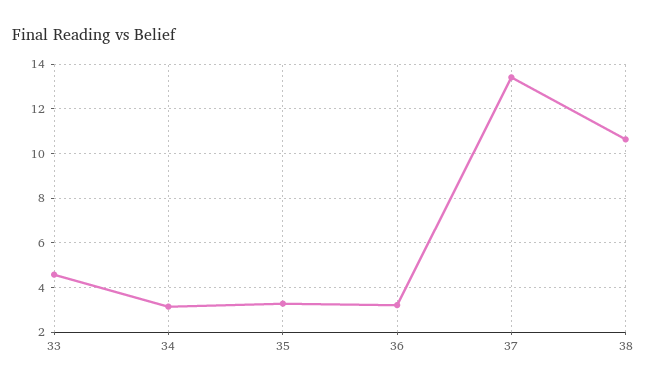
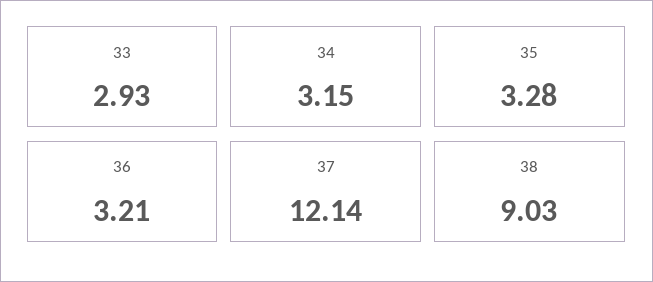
  {
-   "33": 4.5,
+   "33": 2.93,
    "34": 3.15,
    "35": 3.28,
    "36": 3.21,
-   "37": 13.5,
+   "37": 12.14,
-   "38": 10.5
+   "38": 9.03
  }

